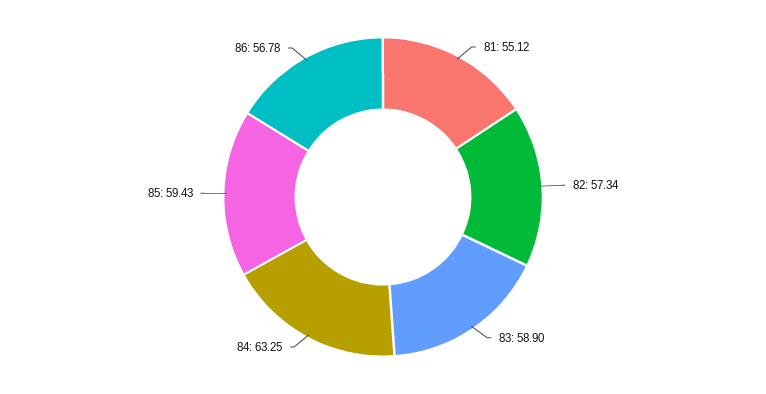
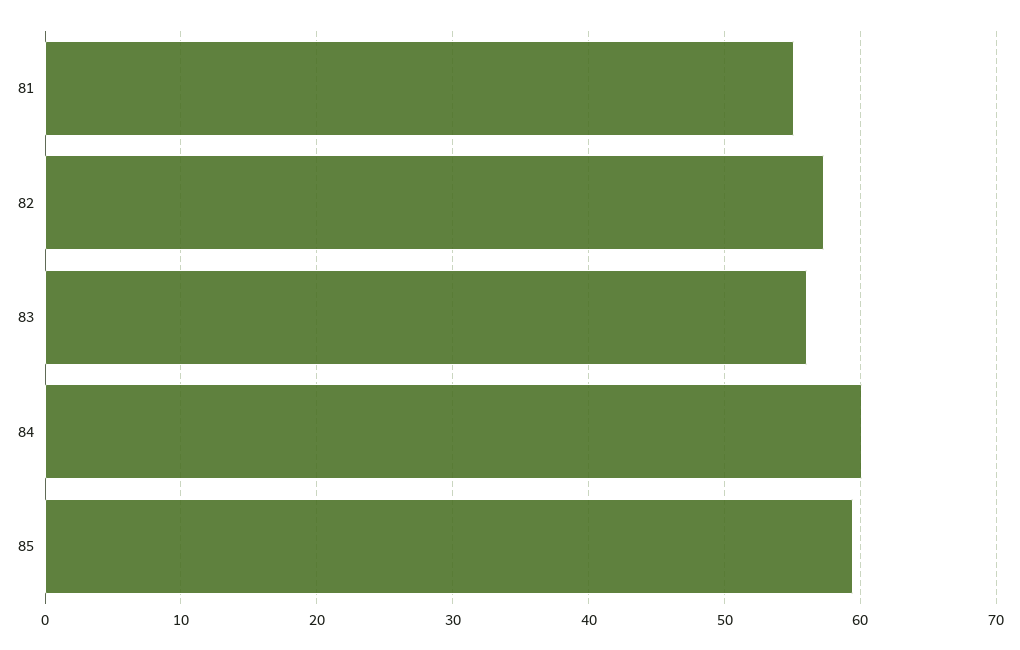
  {
    "81": 55.12,
    "82": 57.34,
-   "83": 58.9,
+   "83": 56,
-   "84": 63.25,
+   "84": 60,
-   "85": 59.43,
+   "85": 59.43
-   "86": 56.78
  }

